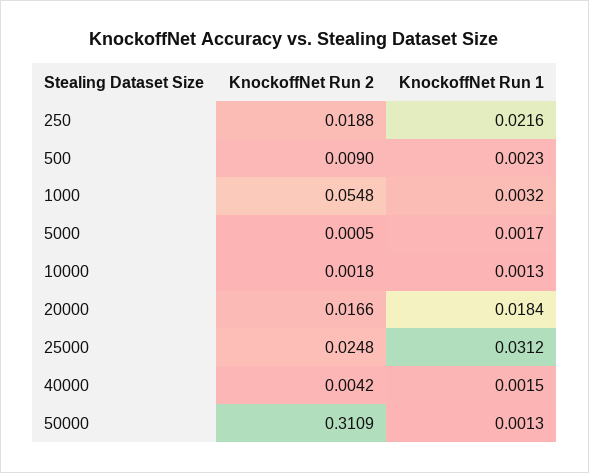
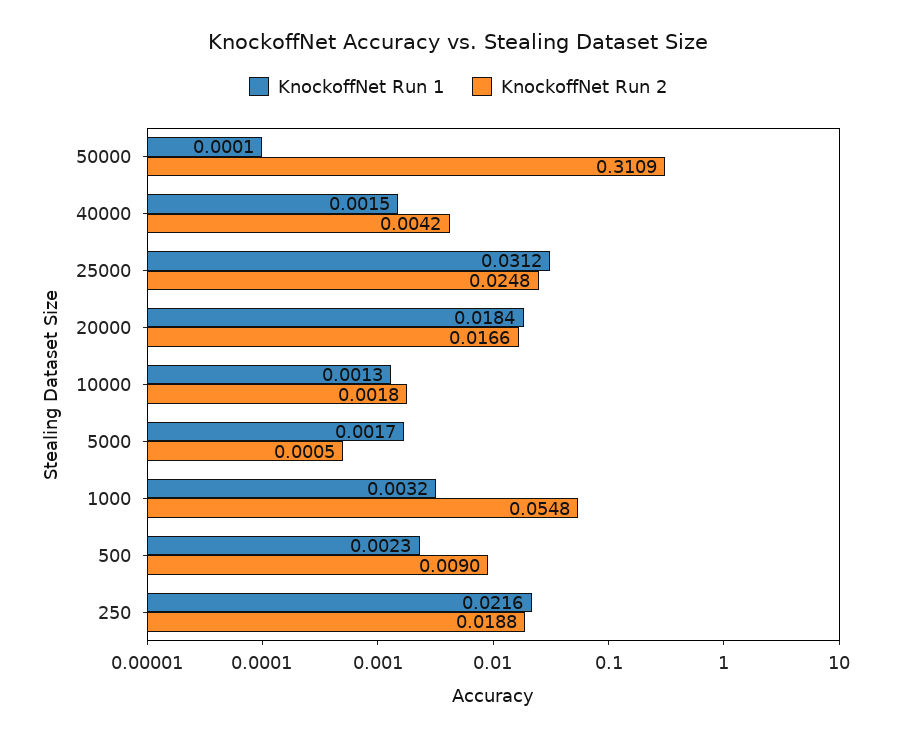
  {
    "KnockoffNet Run 2": {
      "250": 0.0188,
      "500": 0.009,
      "1000": 0.0548,
      "5000": 0.0005,
      "10000": 0.0018,
      "20000": 0.0166,
      "25000": 0.0248,
      "40000": 0.0042,
      "50000": 0.3109
    },
    "KnockoffNet Run 1": {
      "250": 0.0216,
      "500": 0.0023,
      "1000": 0.0032,
      "5000": 0.0017,
      "10000": 0.0013,
      "20000": 0.0184,
      "25000": 0.0312,
      "40000": 0.0015,
-     "50000": 0.0013
+     "50000": 0.0001
    }
  }

